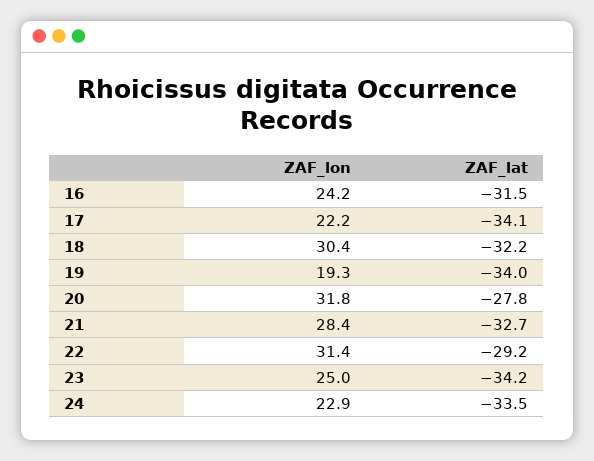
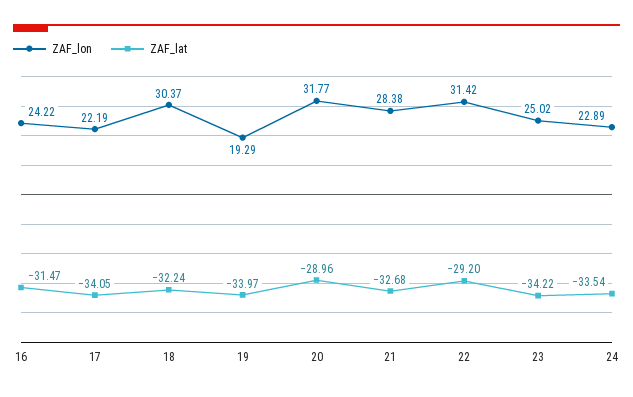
  {
    "ZAF_lon": {
      "16": 24.22,
      "17": 22.19,
      "18": 30.37,
      "19": 19.29,
      "20": 31.77,
      "21": 28.38,
      "22": 31.42,
      "23": 25.02,
      "24": 22.89
    },
    "ZAF_lat": {
      "16": -31.47,
      "17": -34.05,
      "18": -32.24,
      "19": -33.97,
-     "20": -27.8,
+     "20": -28.96,
      "21": -32.68,
      "22": -29.2,
      "23": -34.22,
      "24": -33.54
    }
  }

